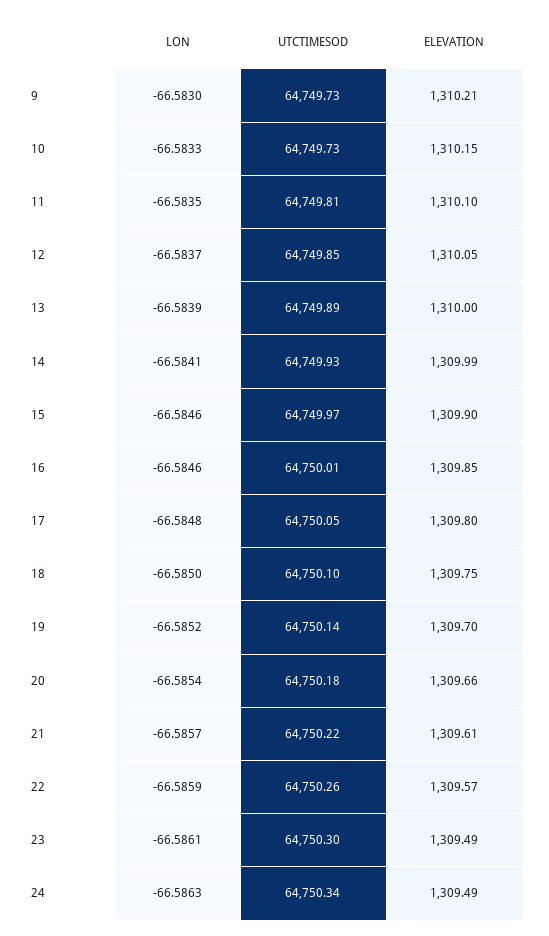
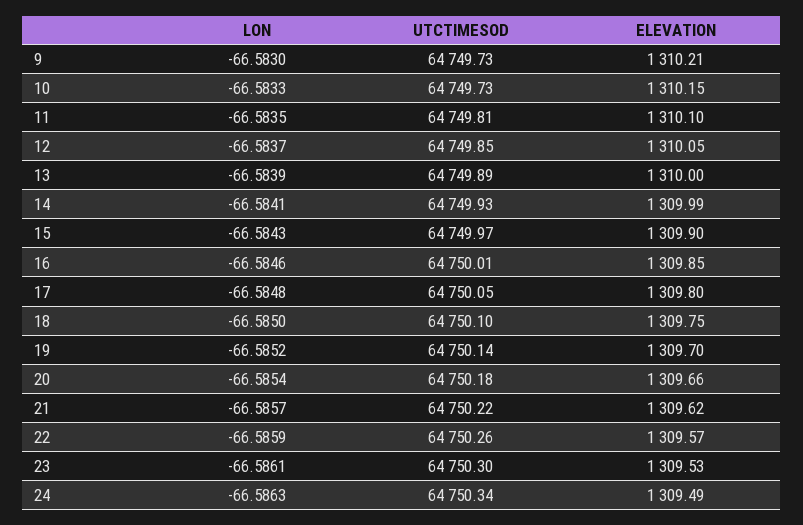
  {
    "LON": {
      "9": -66.583,
      "10": -66.5833,
      "11": -66.5835,
      "12": -66.5837,
      "13": -66.5839,
      "14": -66.5841,
-     "15": -66.5846,
+     "15": -66.5843,
      "16": -66.5846,
      "17": -66.5848,
      "18": -66.585,
      "19": -66.5852,
      "20": -66.5854,
      "21": -66.5857,
      "22": -66.5859,
      "23": -66.5861,
      "24": -66.5863
    },
    "UTCTIMESOD": {
      "9": 64749.73,
      "10": 64749.73,
      "11": 64749.81,
      "12": 64749.85,
      "13": 64749.89,
      "14": 64749.93,
      "15": 64749.97,
      "16": 64750.01,
      "17": 64750.05,
      "18": 64750.1,
      "19": 64750.14,
      "20": 64750.18,
      "21": 64750.22,
      "22": 64750.26,
      "23": 64750.3,
      "24": 64750.34
    },
    "ELEVATION": {
      "9": 1310.21,
      "10": 1310.15,
      "11": 1310.1,
      "12": 1310.05,
      "13": 1310,
      "14": 1309.99,
      "15": 1309.9,
      "16": 1309.85,
      "17": 1309.8,
      "18": 1309.75,
      "19": 1309.7,
      "20": 1309.66,
-     "21": 1309.61,
+     "21": 1309.62,
      "22": 1309.57,
-     "23": 1309.49,
+     "23": 1309.53,
      "24": 1309.49
    }
  }

